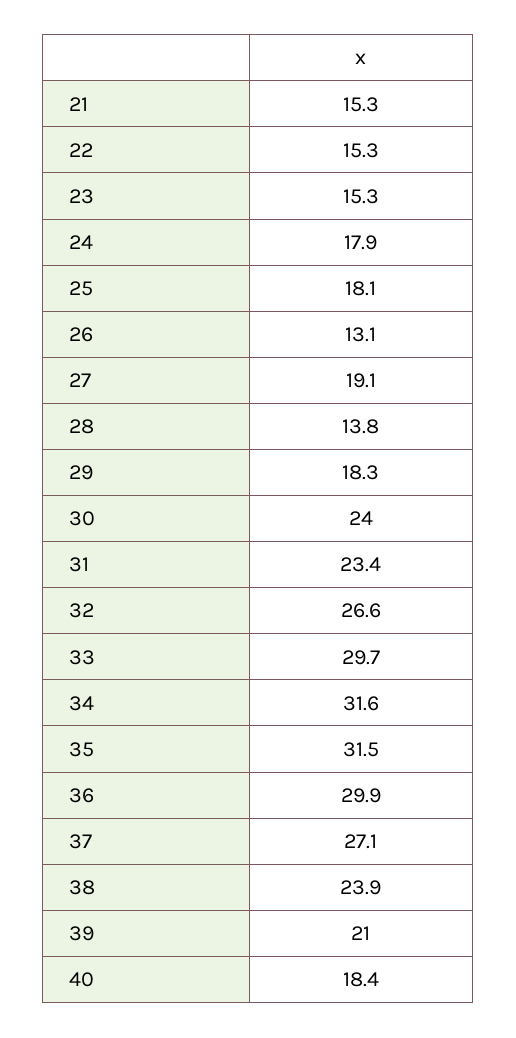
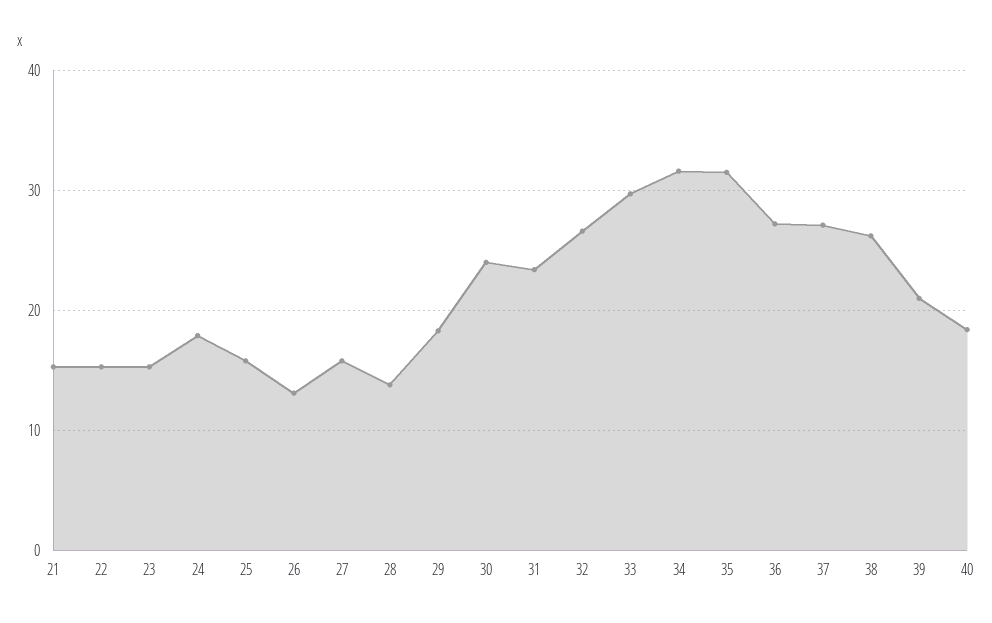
  {
    "21": 15.3,
    "22": 15.3,
    "23": 15.3,
    "24": 17.9,
-   "25": 18.1,
+   "25": 16,
    "26": 13.1,
-   "27": 19.1,
+   "27": 16,
    "28": 13.8,
    "29": 18.3,
    "30": 24,
    "31": 23.4,
    "32": 26.6,
    "33": 29.7,
    "34": 31.6,
    "35": 31.5,
-   "36": 29.9,
+   "36": 27,
    "37": 27.1,
-   "38": 23.9,
+   "38": 26,
    "39": 21,
    "40": 18.4
  }

